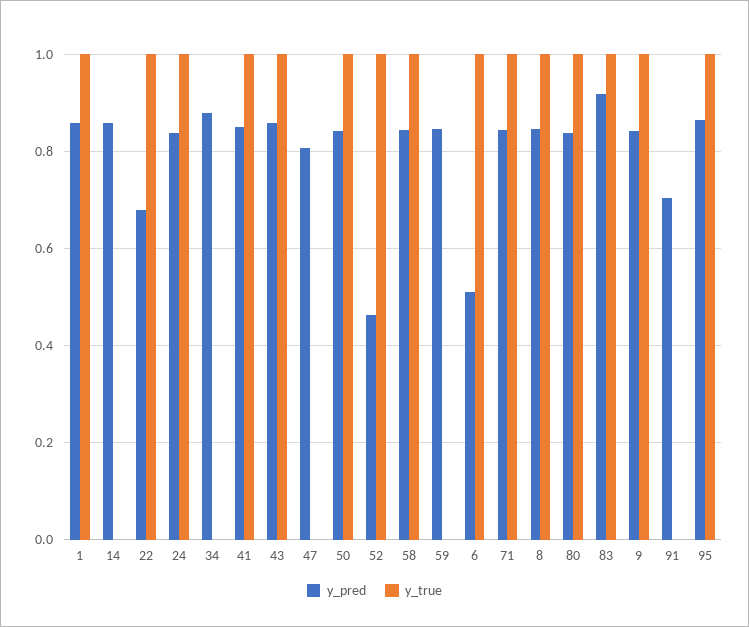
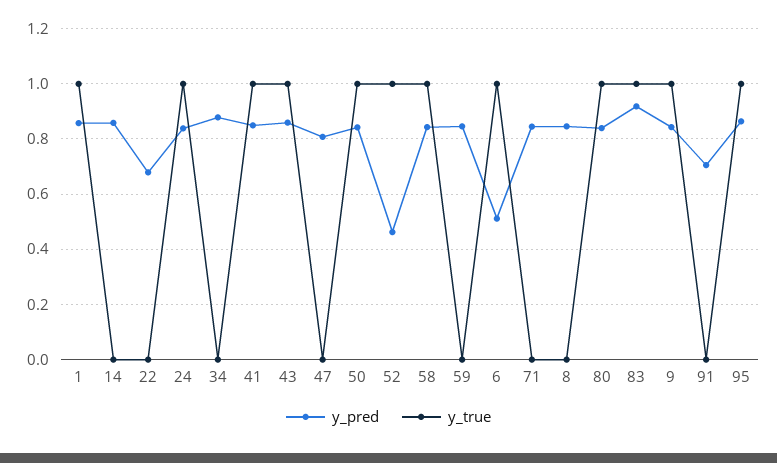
  {
    "y_pred": {
      "1": 0.86,
      "14": 0.86,
      "22": 0.68,
      "24": 0.84,
      "34": 0.88,
      "41": 0.84,
      "43": 0.86,
      "47": 0.8,
      "50": 0.84,
      "52": 0.46,
      "58": 0.84,
      "59": 0.84,
      "6": 0.52,
      "71": 0.84,
      "8": 0.84,
      "80": 0.84,
      "83": 0.92,
      "9": 0.84,
      "91": 0.7,
      "95": 0.86
    },
    "y_true": {
      "1": 1,
      "14": 0,
-     "22": 1,
+     "22": 0,
      "24": 1,
      "34": 0,
      "41": 1,
      "43": 1,
      "47": 0,
      "50": 1,
      "52": 1,
      "58": 1,
      "59": 0,
      "6": 1,
-     "71": 1,
+     "71": 0,
-     "8": 1,
+     "8": 0,
      "80": 1,
      "83": 1,
      "9": 1,
      "91": 0,
      "95": 1
    }
  }

